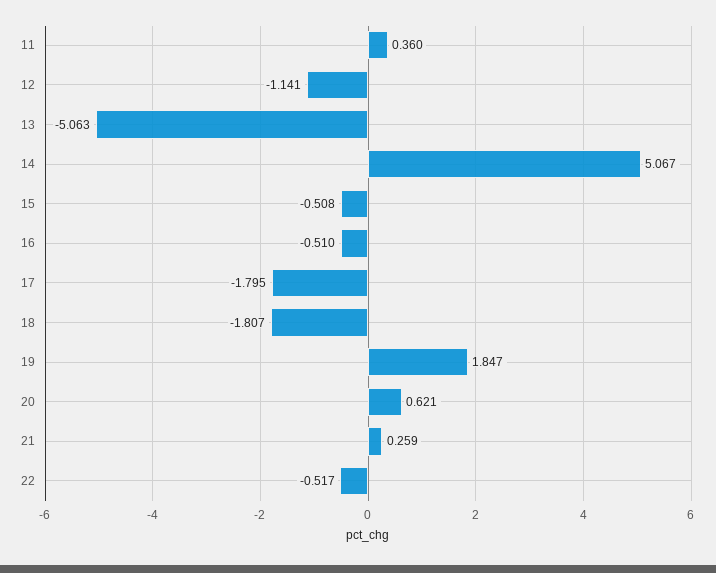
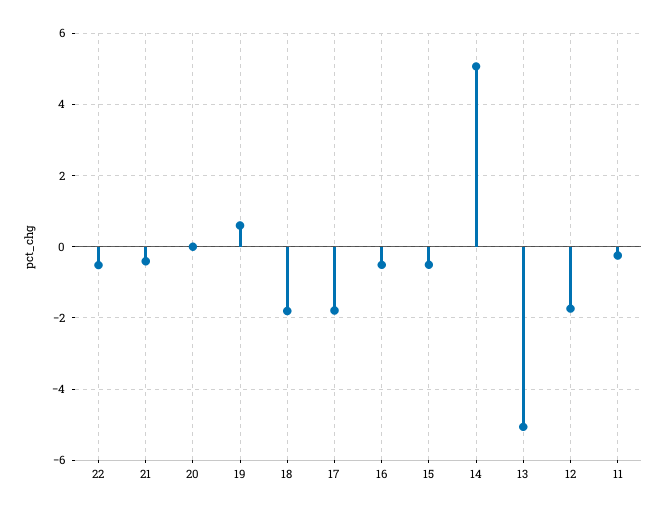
  {
-   "11": 0.36,
+   "11": -0.2,
-   "12": -1.141,
+   "12": -1.8,
    "13": -5.063,
    "14": 5.067,
    "15": -0.508,
    "16": -0.51,
    "17": -1.795,
    "18": -1.807,
-   "19": 1.847,
+   "19": 0.6,
-   "20": 0.621,
+   "20": 0,
-   "21": 0.259,
+   "21": -0.4,
    "22": -0.517
  }

